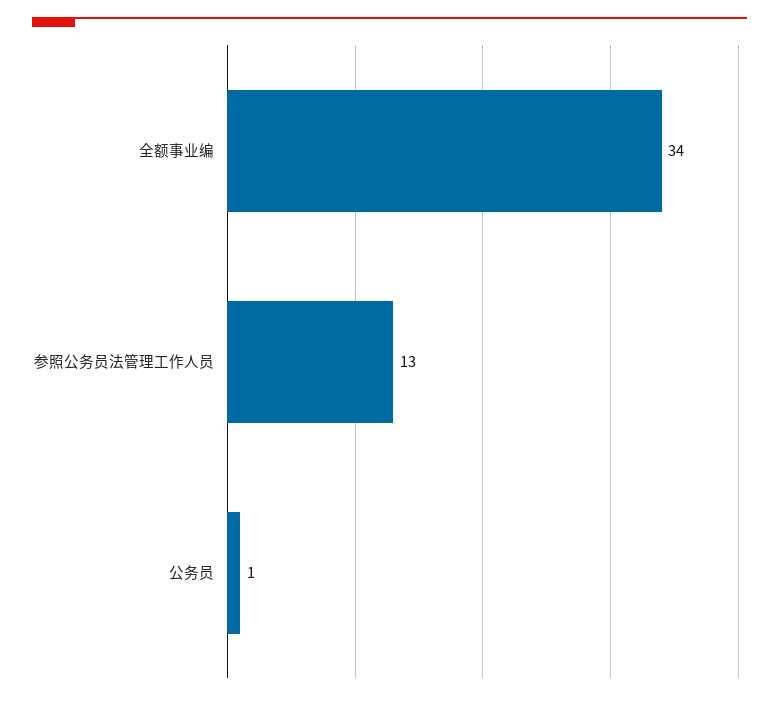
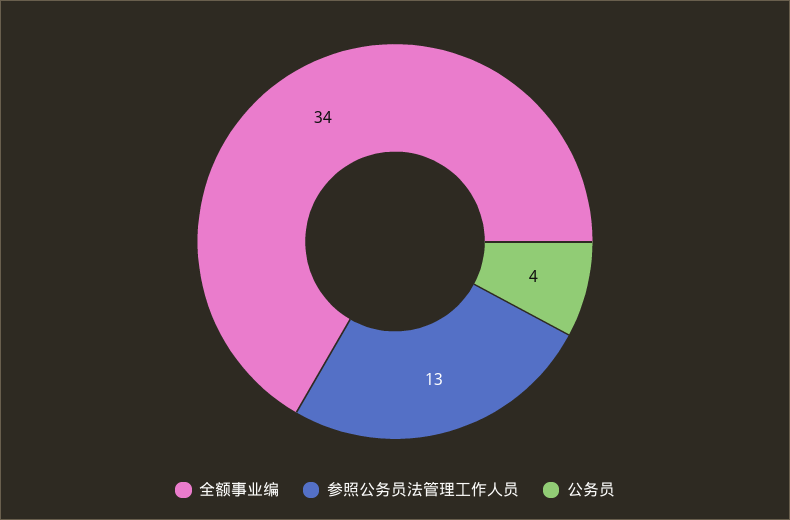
  {
    "全额事业编": 34,
    "参照公务员法管理工作人员": 13,
-   "公务员": 1
+   "公务员": 4
  }

